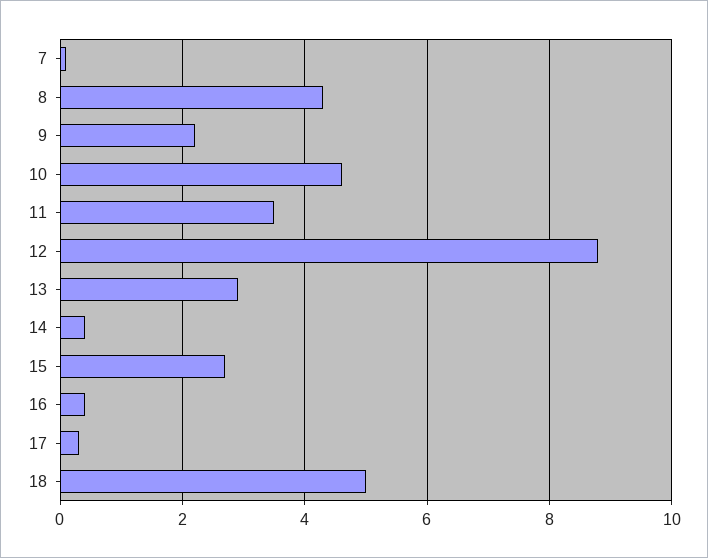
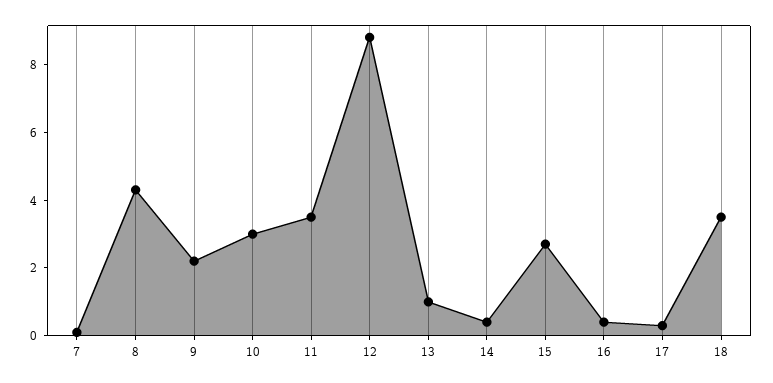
  {
    "7": 0,
    "8": 4.5,
    "9": 2,
-   "10": 4.5,
+   "10": 3,
    "11": 3.5,
    "12": 9,
-   "13": 3,
+   "13": 1,
    "14": 0.5,
    "15": 2.5,
    "16": 0.5,
    "17": 0.5,
-   "18": 5
+   "18": 3.5
  }

